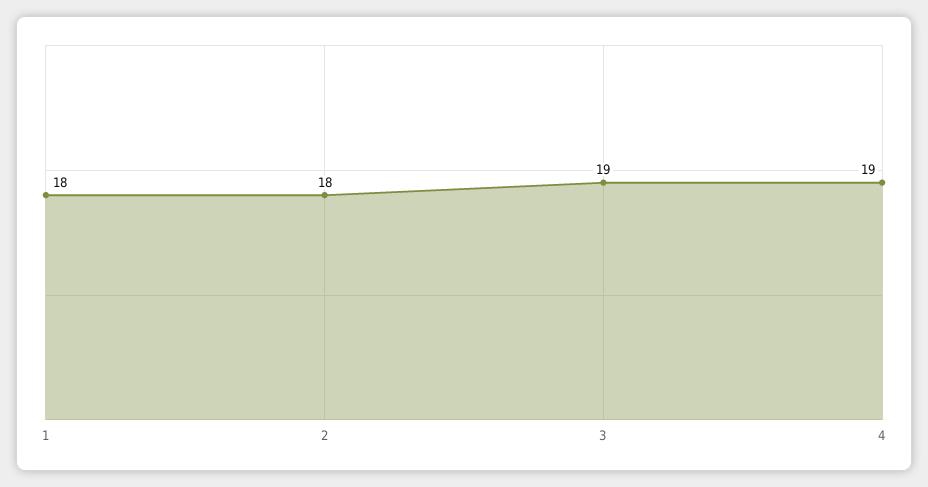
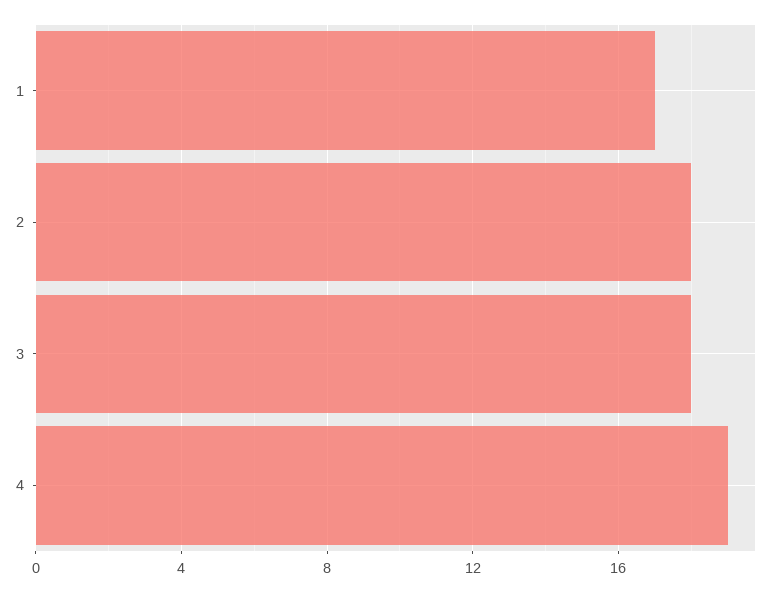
  {
-   "1": 18,
+   "1": 17,
    "2": 18,
-   "3": 19,
+   "3": 18,
    "4": 19
  }

